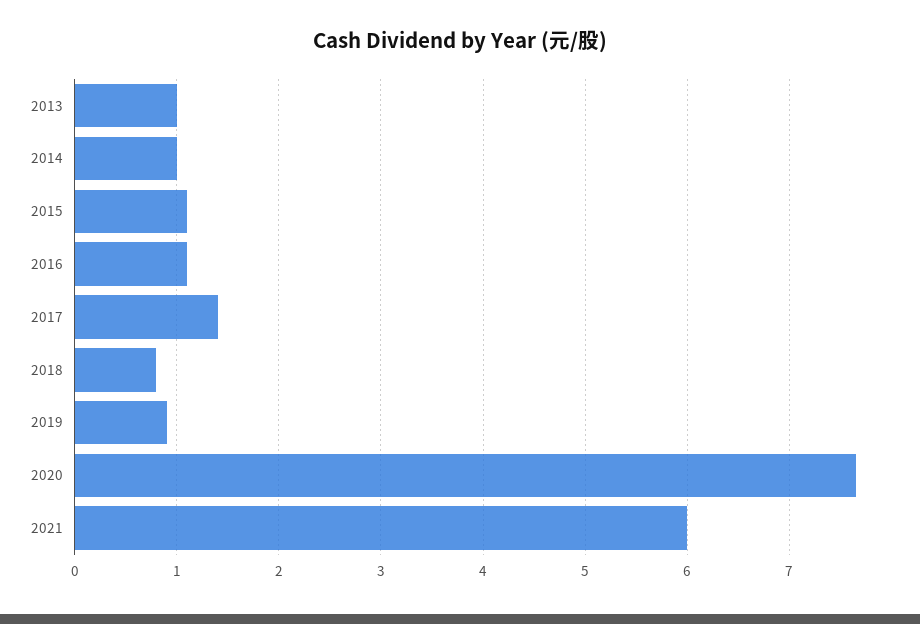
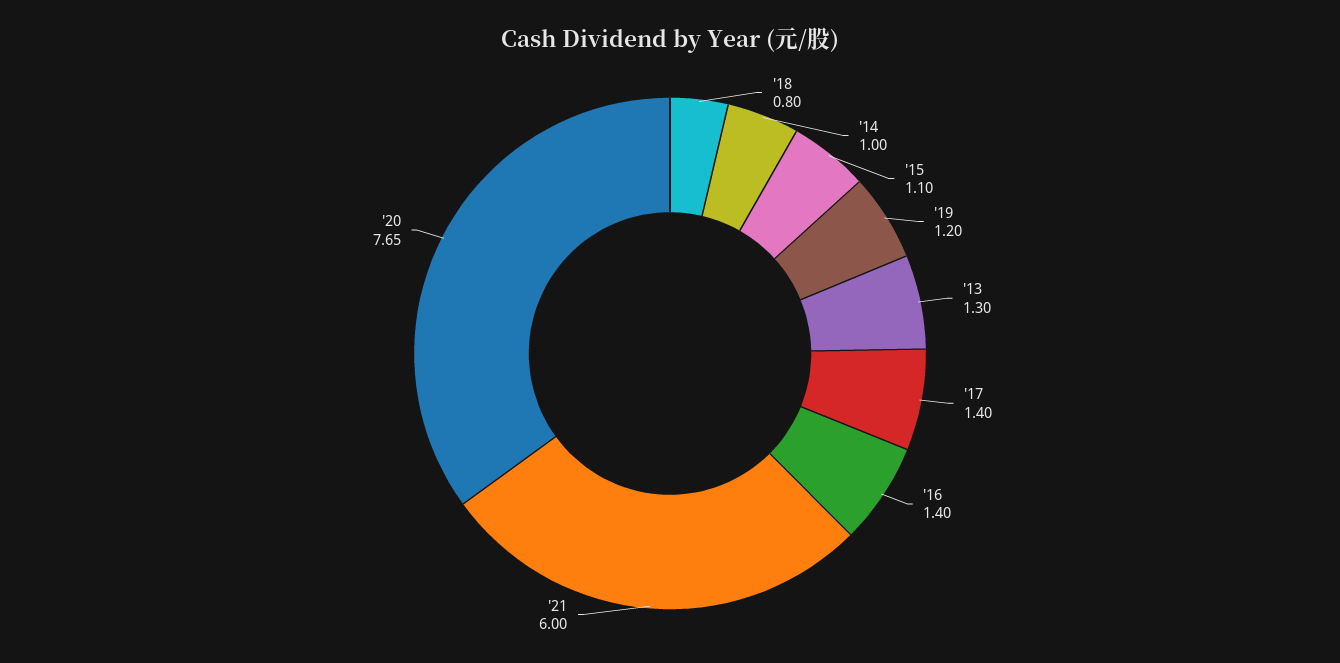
  {
-   "2013": 1,
+   "2013": 1.3,
    "2014": 1,
    "2015": 1.1,
-   "2016": 1.1,
+   "2016": 1.4,
    "2017": 1.4,
    "2018": 0.8,
-   "2019": 0.9,
+   "2019": 1.2,
    "2020": 7.65,
    "2021": 6
  }

